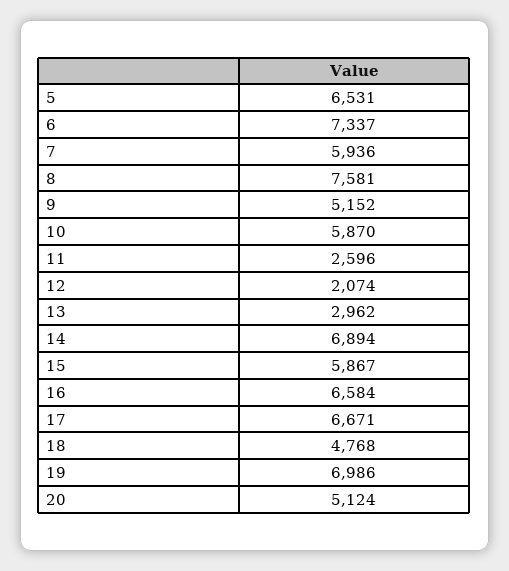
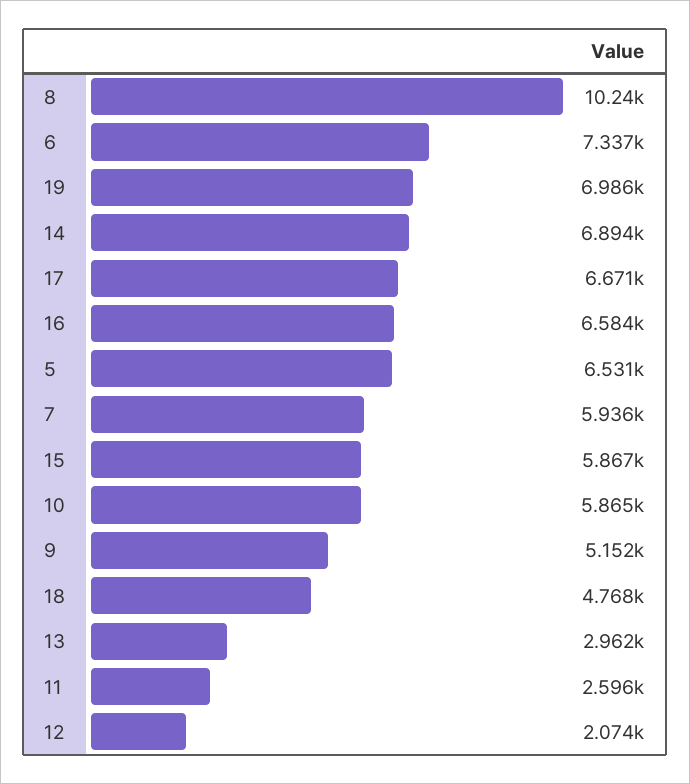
  {
    "5": 6531,
    "6": 7337,
    "7": 5936,
-   "8": 7581,
+   "8": 10240,
    "9": 5152,
-   "10": 5870,
+   "10": 5865,
    "11": 2596,
    "12": 2074,
    "13": 2962,
    "14": 6894,
    "15": 5867,
    "16": 6584,
    "17": 6671,
    "18": 4768,
-   "19": 6986,
+   "19": 6986
-   "20": 5124
  }

